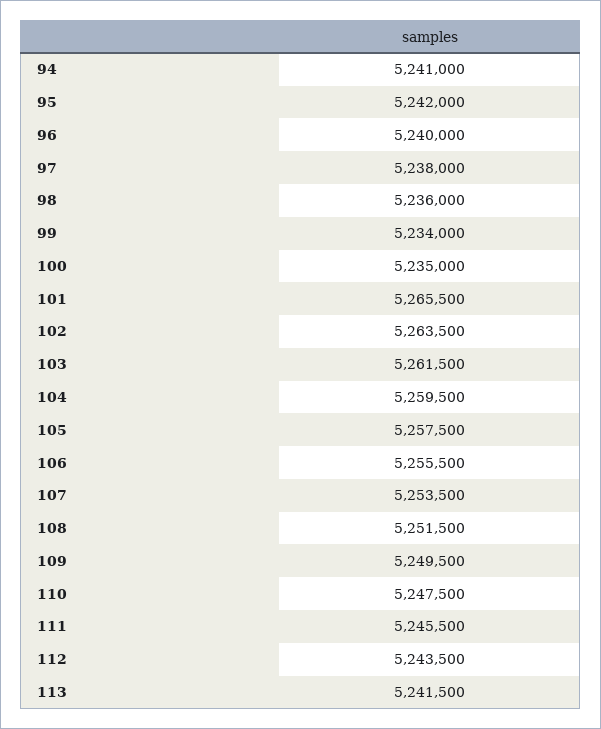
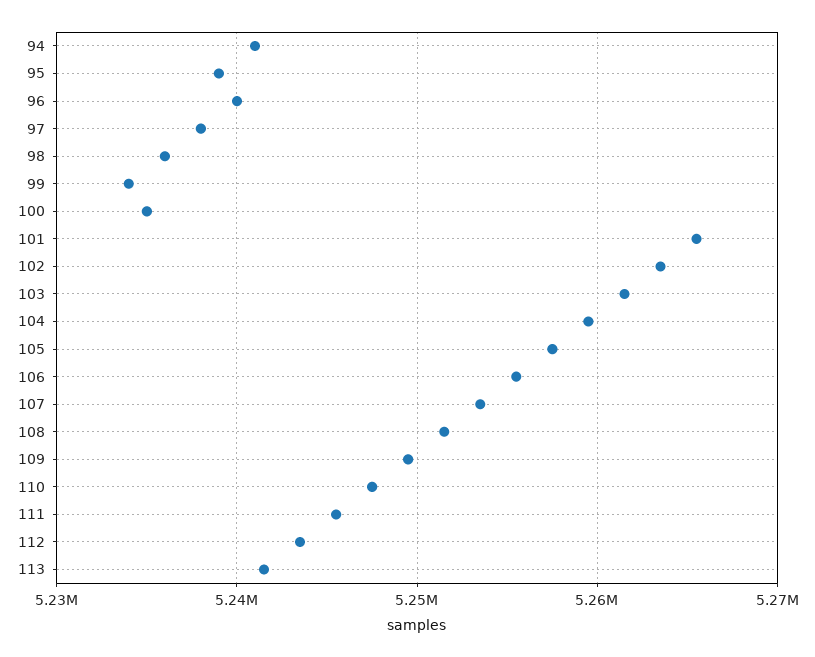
  {
    "94": 5241000,
-   "95": 5242000,
+   "95": 5239000,
    "96": 5240000,
    "97": 5238000,
    "98": 5236000,
    "99": 5234000,
    "100": 5235000,
    "101": 5265500,
    "102": 5263500,
    "103": 5261500,
    "104": 5259500,
    "105": 5257500,
    "106": 5255500,
    "107": 5253500,
    "108": 5251500,
    "109": 5249500,
    "110": 5247500,
    "111": 5245500,
    "112": 5243500,
    "113": 5241500
  }

